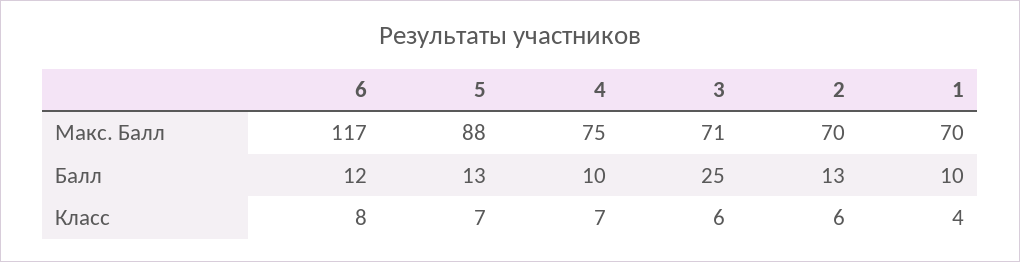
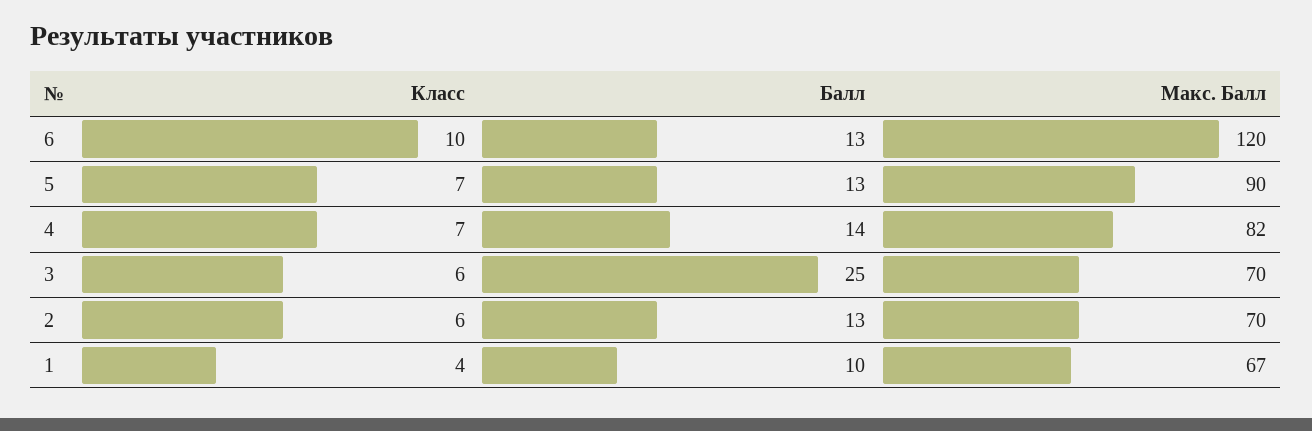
  {
    "6": {
-     "Макс. Балл": 117,
+     "Макс. Балл": 120,
-     "Балл": 12,
+     "Балл": 13,
-     "Класс": 8
+     "Класс": 10
    },
    "5": {
-     "Макс. Балл": 88,
+     "Макс. Балл": 90,
      "Балл": 13,
      "Класс": 7
    },
    "4": {
-     "Макс. Балл": 75,
+     "Макс. Балл": 82,
-     "Балл": 10,
+     "Балл": 14,
      "Класс": 7
    },
    "3": {
-     "Макс. Балл": 71,
+     "Макс. Балл": 70,
      "Балл": 25,
      "Класс": 6
    },
    "2": {
      "Макс. Балл": 70,
      "Балл": 13,
      "Класс": 6
    },
    "1": {
-     "Макс. Балл": 70,
+     "Макс. Балл": 67,
      "Балл": 10,
      "Класс": 4
    }
  }

